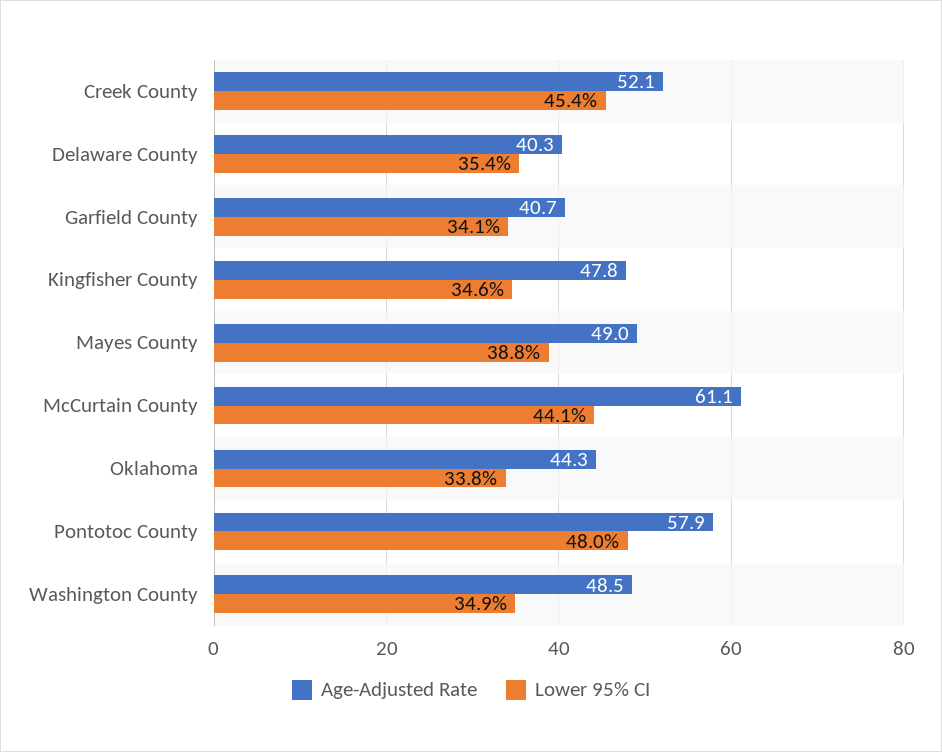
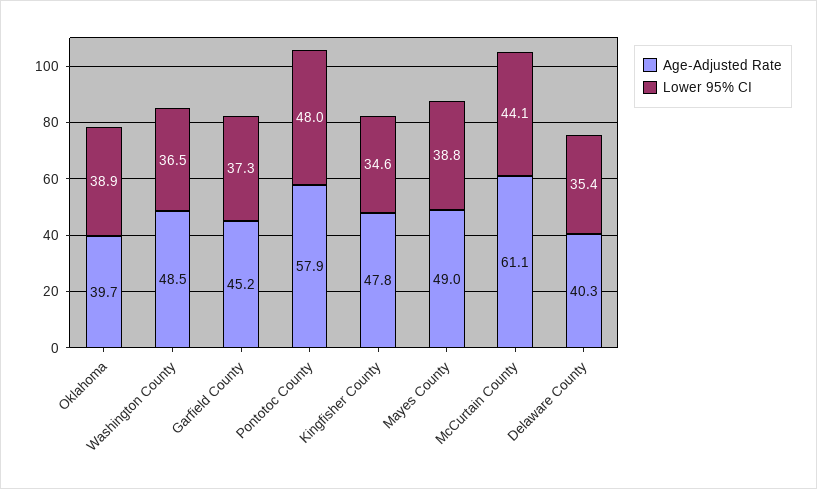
  {
    "Age-Adjusted Rate": {
-     "Creek County": 52.1,
      "Delaware County": 40.3,
-     "Garfield County": 40.7,
+     "Garfield County": 45.2,
      "Kingfisher County": 47.8,
      "Mayes County": 49,
      "McCurtain County": 61.1,
-     "Oklahoma": 44.3,
+     "Oklahoma": 39.7,
      "Pontotoc County": 57.9,
      "Washington County": 48.5
    },
    "Lower 95% CI": {
-     "Creek County": 45.4,
      "Delaware County": 35.4,
-     "Garfield County": 34.1,
+     "Garfield County": 37.3,
      "Kingfisher County": 34.6,
      "Mayes County": 38.8,
      "McCurtain County": 44.1,
-     "Oklahoma": 33.8,
+     "Oklahoma": 38.9,
      "Pontotoc County": 48,
-     "Washington County": 34.9
+     "Washington County": 36.5
    }
  }

